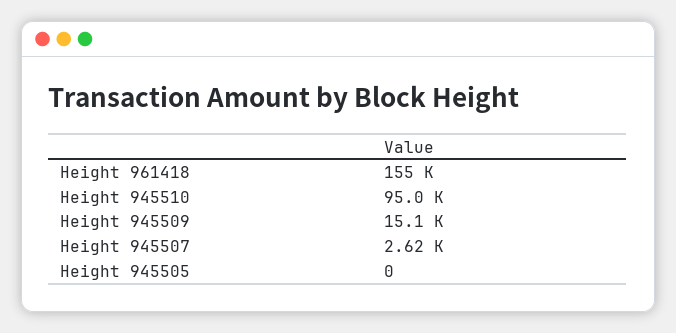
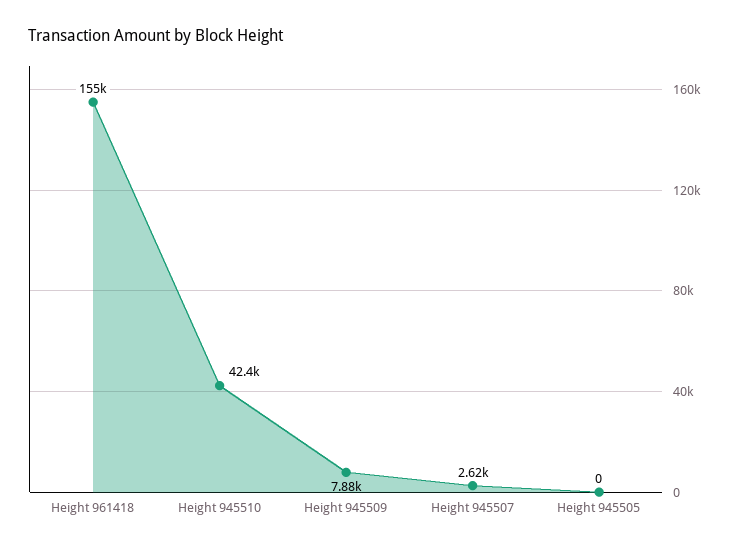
  {
    "Height 961418": 155000,
-   "Height 945510": 95000,
+   "Height 945510": 42400,
-   "Height 945509": 15100,
+   "Height 945509": 7880,
    "Height 945507": 2620,
    "Height 945505": 0
  }

